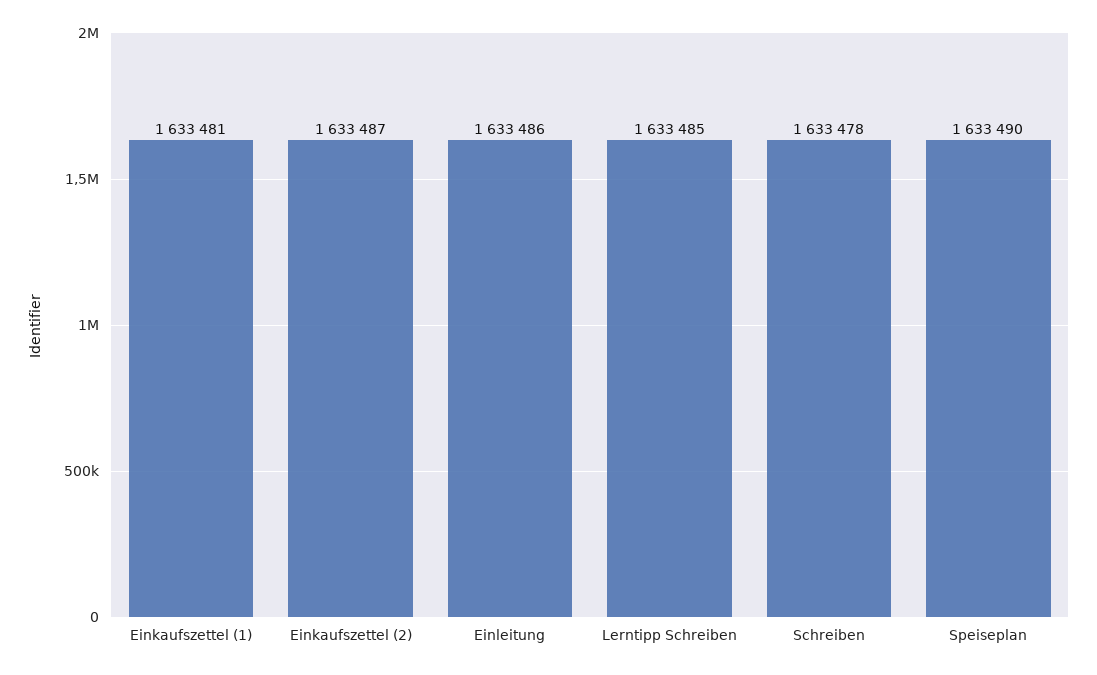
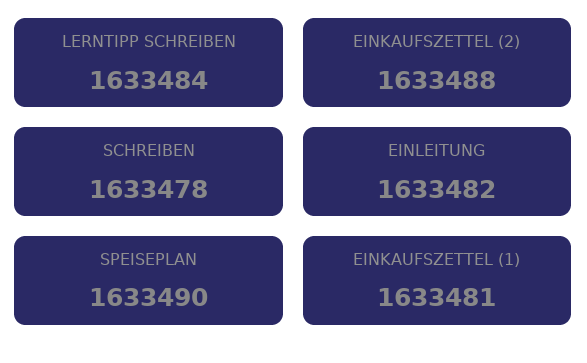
  {
    "Einkaufszettel (1)": 1633481,
-   "Einkaufszettel (2)": 1633487,
+   "Einkaufszettel (2)": 1633488,
-   "Einleitung": 1633486,
+   "Einleitung": 1633482,
-   "Lerntipp Schreiben": 1633485,
+   "Lerntipp Schreiben": 1633484,
    "Schreiben": 1633478,
    "Speiseplan": 1633490
  }

